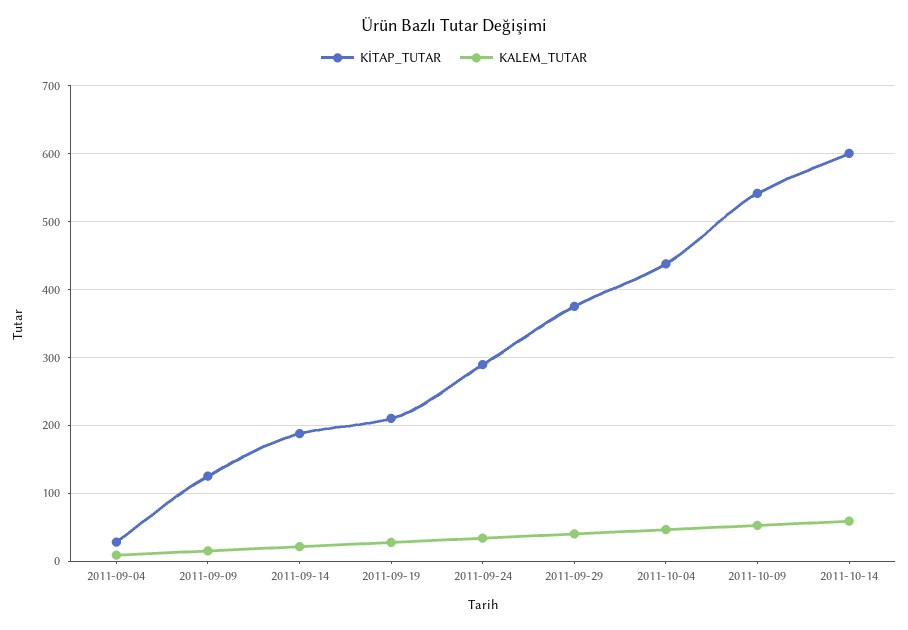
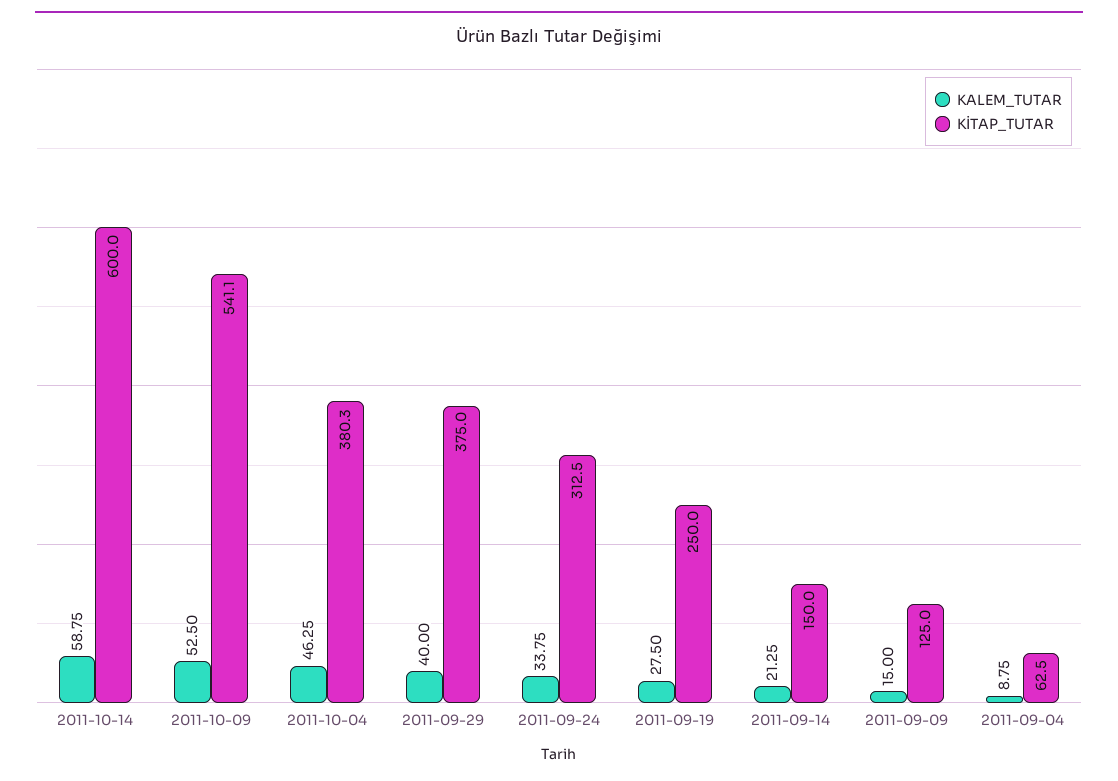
  {
    "KİTAP_TUTAR": {
-     "2011-09-04": 30,
+     "2011-09-04": 62.5,
      "2011-09-09": 125,
-     "2011-09-14": 190,
+     "2011-09-14": 150,
-     "2011-09-19": 210,
+     "2011-09-19": 250,
-     "2011-09-24": 290,
+     "2011-09-24": 312.5,
      "2011-09-29": 375,
-     "2011-10-04": 440,
+     "2011-10-04": 380.3,
      "2011-10-09": 541.1,
      "2011-10-14": 600
    },
    "KALEM_TUTAR": {
      "2011-09-04": 8.75,
      "2011-09-09": 15,
      "2011-09-14": 21.25,
      "2011-09-19": 27.5,
      "2011-09-24": 33.75,
      "2011-09-29": 40,
      "2011-10-04": 46.25,
      "2011-10-09": 52.5,
      "2011-10-14": 58.75
    }
  }

